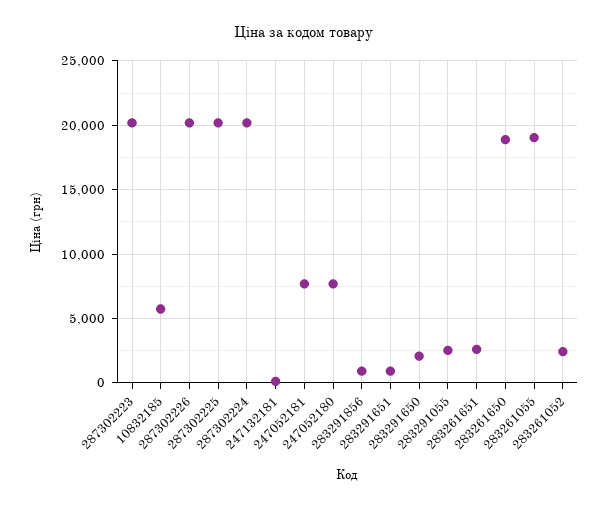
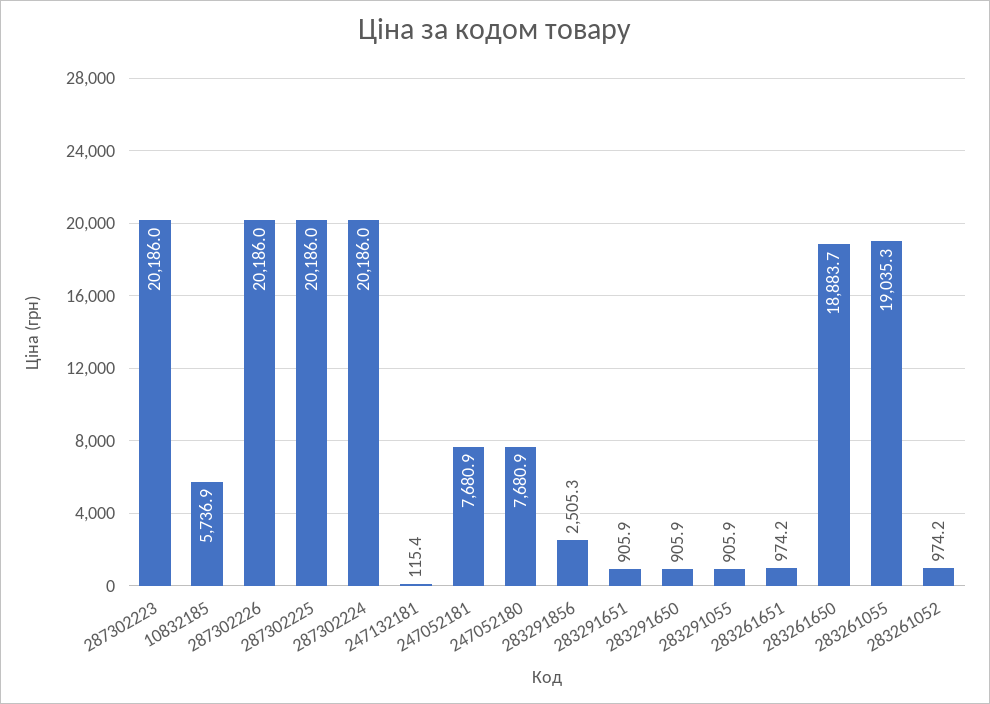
  {
    "287302223": 20186,
    "10832185": 5736.9,
    "287302226": 20186,
    "287302225": 20186,
    "287302224": 20186,
    "247132181": 115.4,
    "247052181": 7680.9,
    "247052180": 7680.9,
-   "283291856": 1000,
+   "283291856": 2505.3,
    "283291651": 905.9,
-   "283291650": 2000,
+   "283291650": 905.9,
-   "283291055": 2500,
+   "283291055": 905.9,
-   "283261651": 2500,
+   "283261651": 974.2,
    "283261650": 18883.7,
    "283261055": 19035.3,
-   "283261052": 2500
+   "283261052": 974.2
  }

